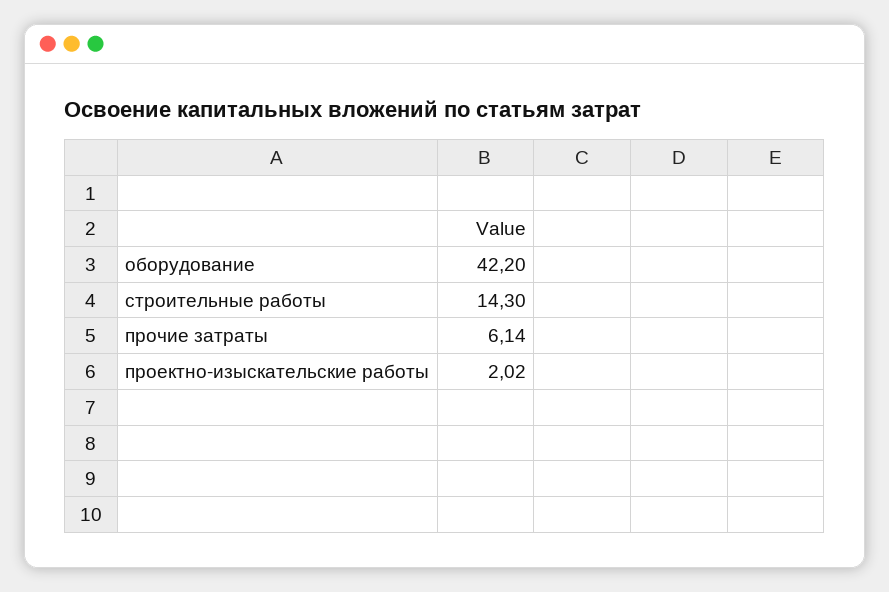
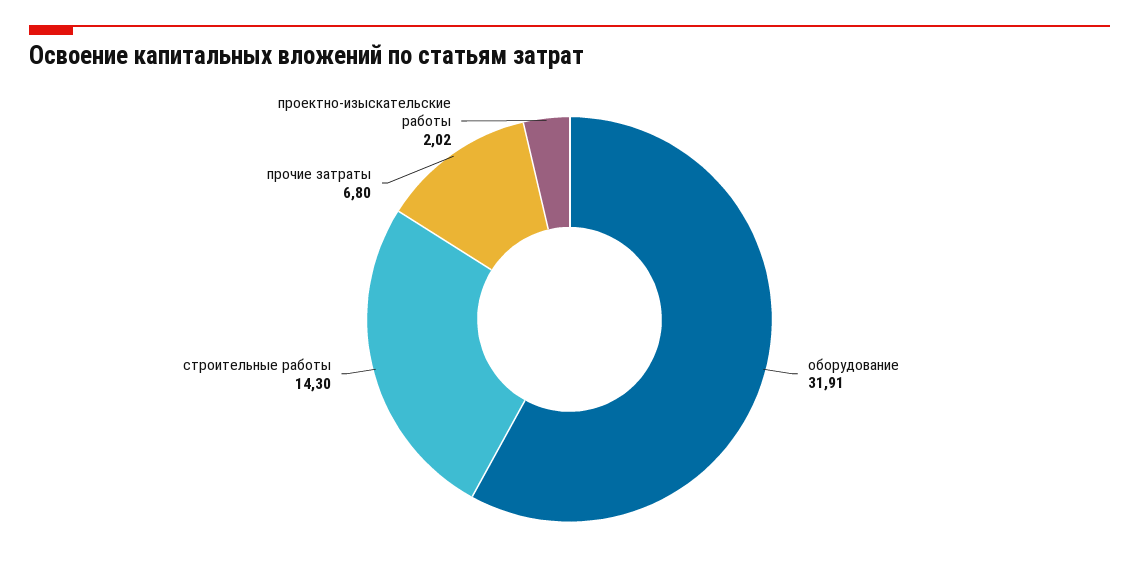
  {
-   "оборудование": 42.2,
+   "оборудование": 31.91,
    "строительные работы": 14.3,
-   "прочие затраты": 6.14,
+   "прочие затраты": 6.8,
    "проектно-изыскательские работы": 2.02
  }

